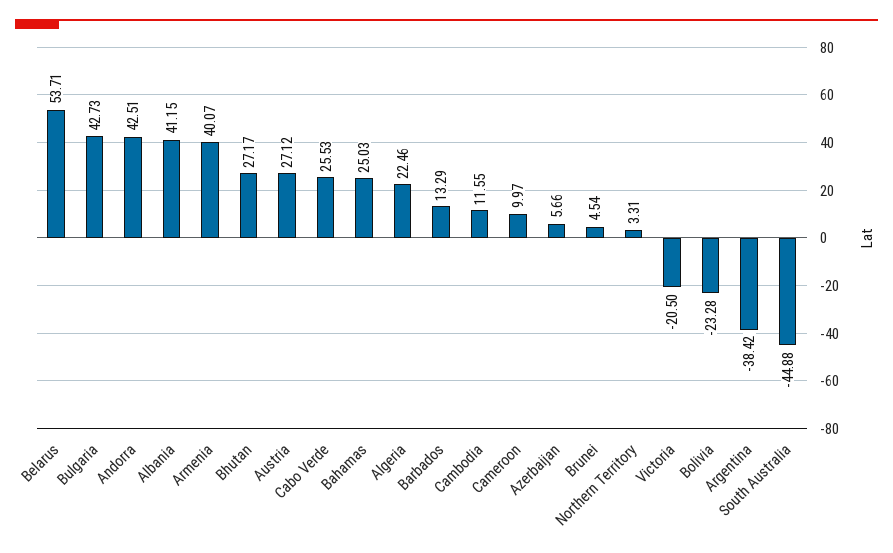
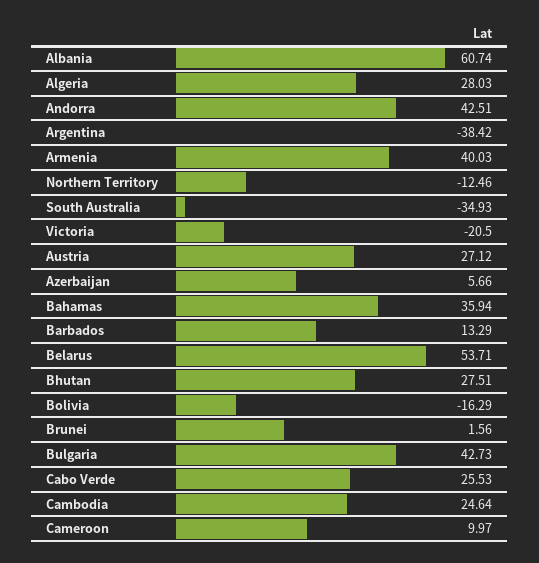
  {
    "Belarus": 53.71,
    "Bulgaria": 42.73,
    "Andorra": 42.51,
-   "Albania": 41.15,
+   "Albania": 60.74,
-   "Armenia": 40.07,
+   "Armenia": 40.03,
-   "Bhutan": 27.17,
+   "Bhutan": 27.51,
    "Austria": 27.12,
    "Cabo Verde": 25.53,
-   "Bahamas": 25.03,
+   "Bahamas": 35.94,
-   "Algeria": 22.46,
+   "Algeria": 28.03,
    "Barbados": 13.29,
-   "Cambodia": 11.55,
+   "Cambodia": 24.64,
    "Cameroon": 9.97,
    "Azerbaijan": 5.66,
-   "Brunei": 4.54,
+   "Brunei": 1.56,
-   "Northern Territory": 3.31,
+   "Northern Territory": -12.46,
    "Victoria": -20.5,
-   "Bolivia": -23.28,
+   "Bolivia": -16.29,
    "Argentina": -38.42,
-   "South Australia": -44.88
+   "South Australia": -34.93
  }

